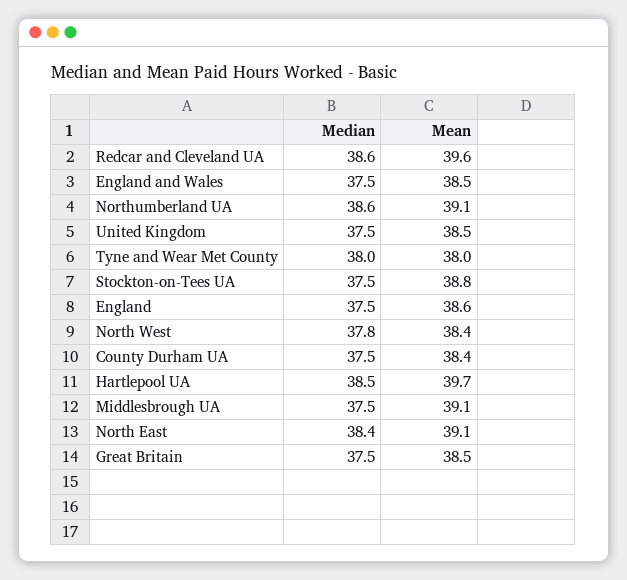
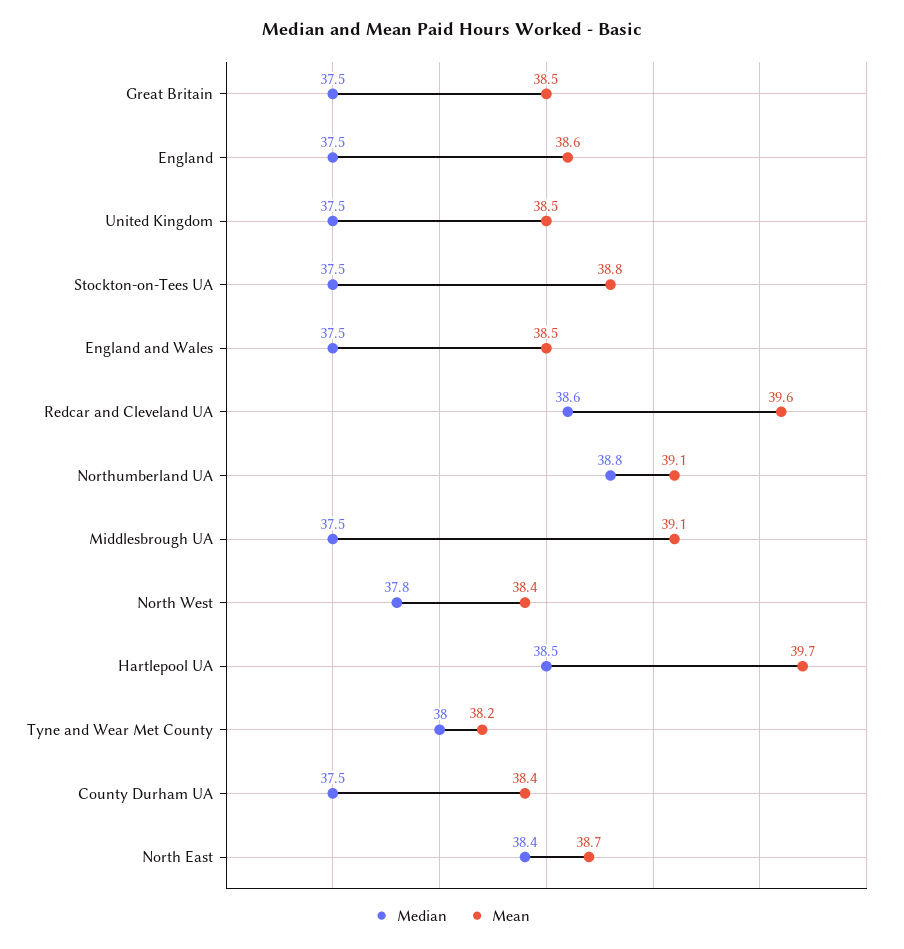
  {
    "Median": {
      "Redcar and Cleveland UA": 38.6,
      "England and Wales": 37.5,
-     "Northumberland UA": 38.6,
+     "Northumberland UA": 38.8,
      "United Kingdom": 37.5,
      "Tyne and Wear Met County": 38,
      "Stockton-on-Tees UA": 37.5,
      "England": 37.5,
      "North West": 37.8,
      "County Durham UA": 37.5,
      "Hartlepool UA": 38.5,
      "Middlesbrough UA": 37.5,
      "North East": 38.4,
      "Great Britain": 37.5
    },
    "Mean": {
      "Redcar and Cleveland UA": 39.6,
      "England and Wales": 38.5,
      "Northumberland UA": 39.1,
      "United Kingdom": 38.5,
-     "Tyne and Wear Met County": 38,
+     "Tyne and Wear Met County": 38.2,
      "Stockton-on-Tees UA": 38.8,
      "England": 38.6,
      "North West": 38.4,
      "County Durham UA": 38.4,
      "Hartlepool UA": 39.7,
      "Middlesbrough UA": 39.1,
-     "North East": 39.1,
+     "North East": 38.7,
      "Great Britain": 38.5
    }
  }

